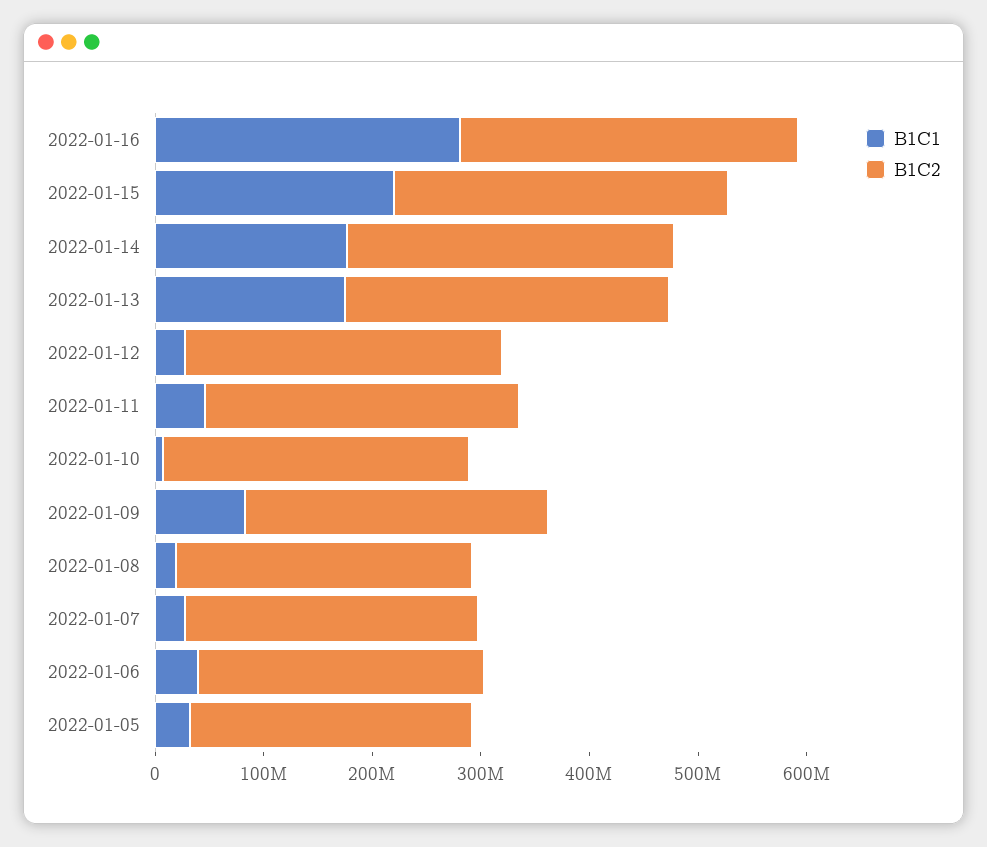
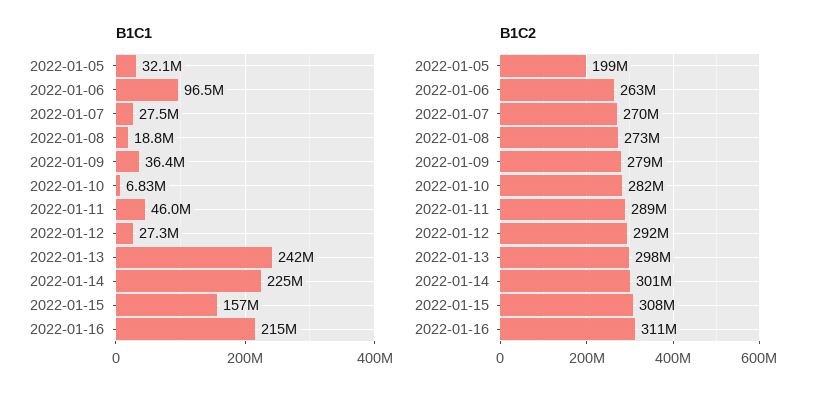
  {
    "B1C1": {
-     "2022-01-16": 280000000,
+     "2022-01-16": 215000000,
-     "2022-01-15": 220000000,
+     "2022-01-15": 157000000,
-     "2022-01-14": 180000000,
+     "2022-01-14": 225000000,
-     "2022-01-13": 180000000,
+     "2022-01-13": 242000000,
      "2022-01-12": 27300000,
      "2022-01-11": 46000000,
      "2022-01-10": 6830000,
-     "2022-01-09": 80000000,
+     "2022-01-09": 36400000,
      "2022-01-08": 18800000,
      "2022-01-07": 27500000,
-     "2022-01-06": 40000000,
+     "2022-01-06": 96500000,
      "2022-01-05": 32100000
    },
    "B1C2": {
      "2022-01-16": 311000000,
      "2022-01-15": 308000000,
      "2022-01-14": 301000000,
      "2022-01-13": 298000000,
      "2022-01-12": 292000000,
      "2022-01-11": 289000000,
      "2022-01-10": 282000000,
      "2022-01-09": 279000000,
      "2022-01-08": 273000000,
      "2022-01-07": 270000000,
      "2022-01-06": 263000000,
-     "2022-01-05": 260000000
+     "2022-01-05": 199000000
    }
  }

